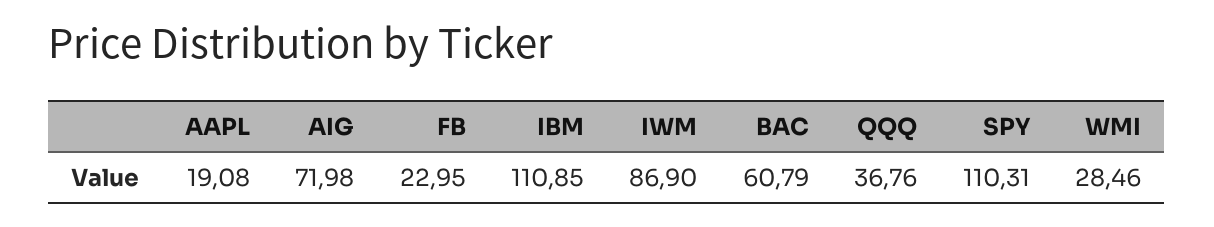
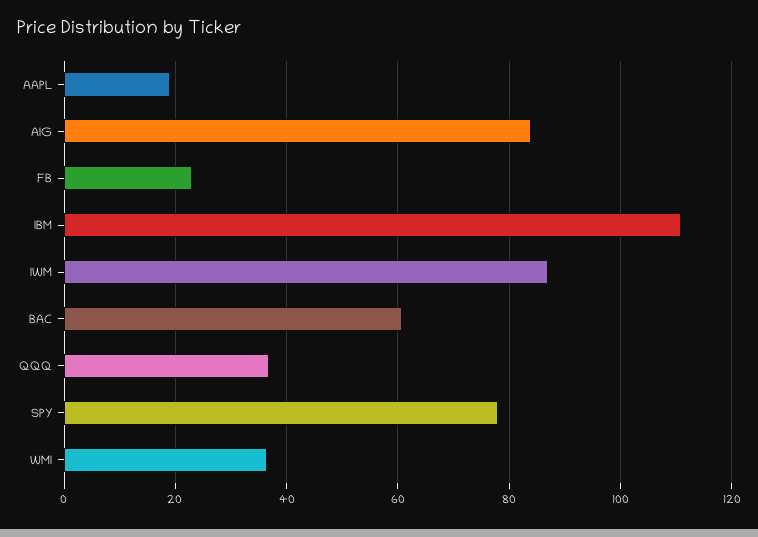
  {
    "AAPL": 19.08,
-   "AIG": 71.98,
+   "AIG": 84,
    "FB": 22.95,
    "IBM": 110.85,
    "IWM": 86.9,
    "BAC": 60.79,
    "QQQ": 36.76,
-   "SPY": 110.31,
+   "SPY": 78,
-   "WMI": 28.46
+   "WMI": 36
  }

